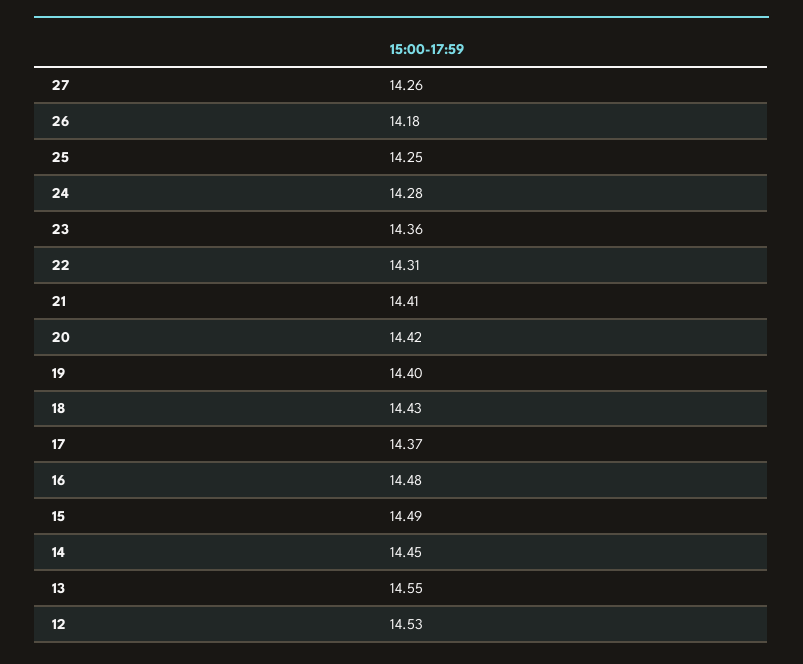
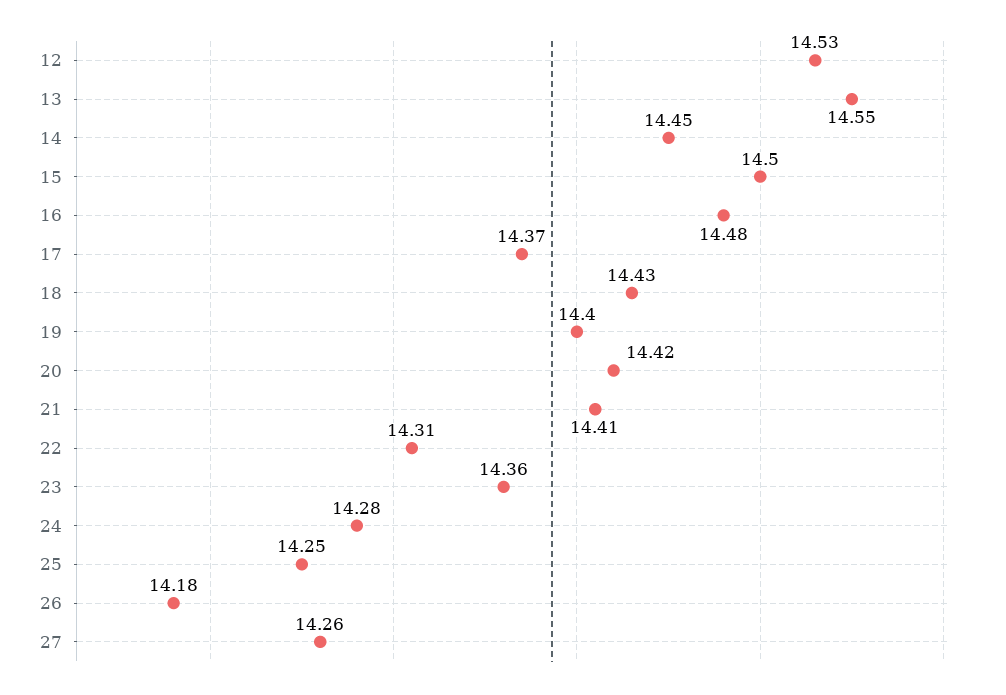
  {
    "27": 14.26,
    "26": 14.18,
    "25": 14.25,
    "24": 14.28,
    "23": 14.36,
    "22": 14.31,
    "21": 14.41,
    "20": 14.42,
    "19": 14.4,
    "18": 14.43,
    "17": 14.37,
    "16": 14.48,
-   "15": 14.49,
+   "15": 14.5,
    "14": 14.45,
    "13": 14.55,
    "12": 14.53
  }

